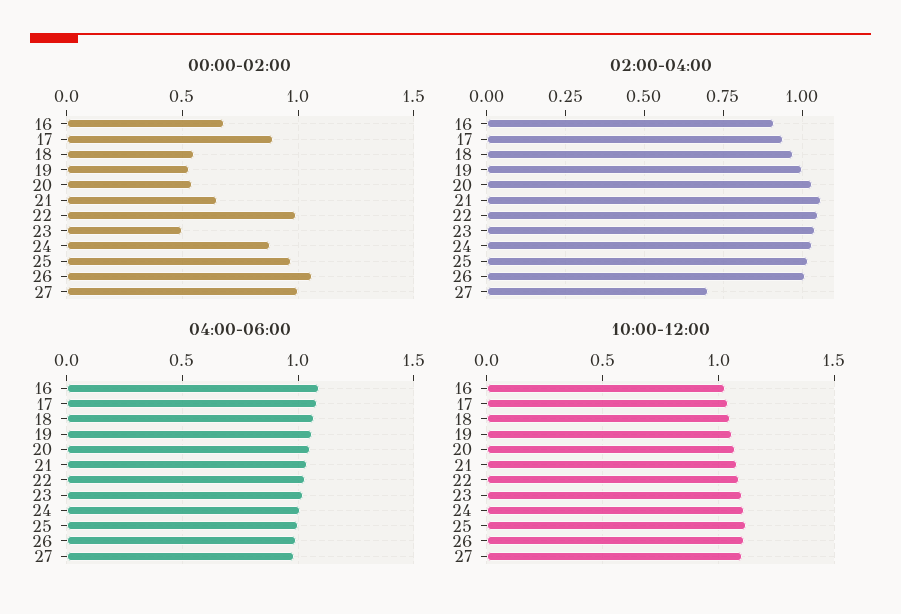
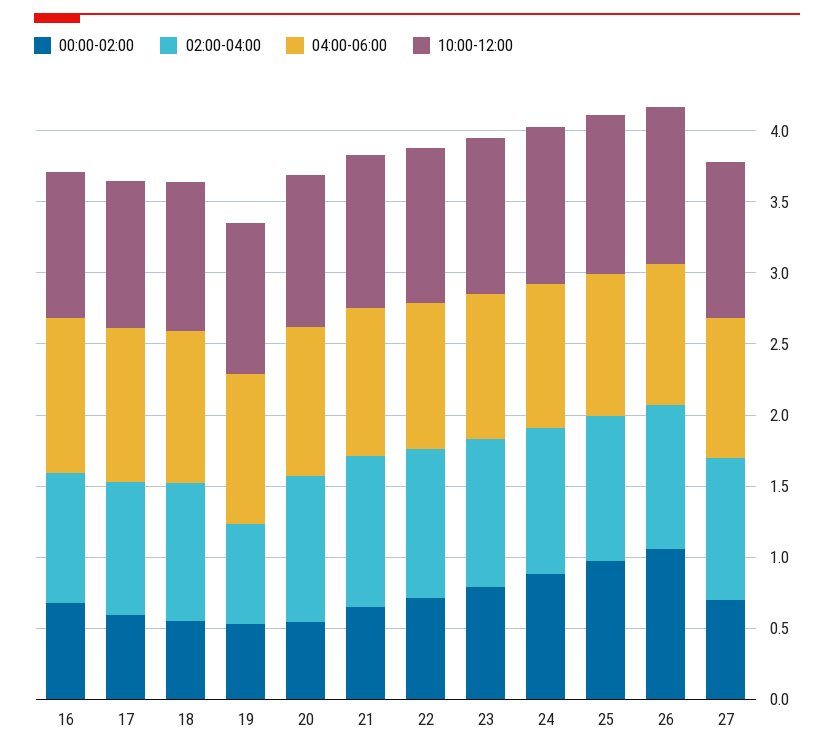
  {
    "00:00-02:00": {
      "16": 0.7,
-     "17": 0.9,
+     "17": 0.6,
      "18": 0.55,
      "19": 0.55,
      "20": 0.55,
      "21": 0.65,
-     "22": 1,
+     "22": 0.7,
-     "23": 0.5,
+     "23": 0.8,
      "24": 0.9,
      "25": 0.95,
      "26": 1.05,
-     "27": 1
+     "27": 0.7
    },
    "02:00-04:00": {
      "16": 0.9,
      "17": 0.95,
      "18": 0.95,
-     "19": 1,
+     "19": 0.7,
      "20": 1.05,
      "21": 1.05,
      "22": 1.05,
      "23": 1.05,
      "24": 1.05,
      "25": 1,
      "26": 1,
-     "27": 0.7
+     "27": 1
    },
    "04:00-06:00": {
      "16": 1.1,
      "17": 1.1,
      "18": 1.05,
      "19": 1.05,
      "20": 1.05,
      "21": 1.05,
      "22": 1.05,
      "23": 1,
      "24": 1,
      "25": 1,
      "26": 1,
      "27": 1
    },
    "10:00-12:00": {
      "16": 1.05,
      "17": 1.05,
      "18": 1.05,
      "19": 1.05,
      "20": 1.05,
      "21": 1.1,
      "22": 1.1,
      "23": 1.1,
      "24": 1.1,
      "25": 1.1,
      "26": 1.1,
      "27": 1.1
    }
  }

